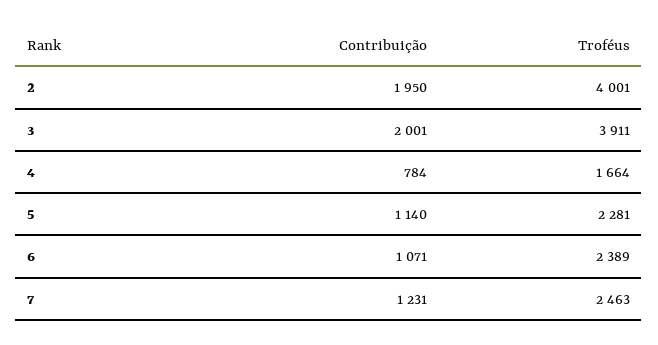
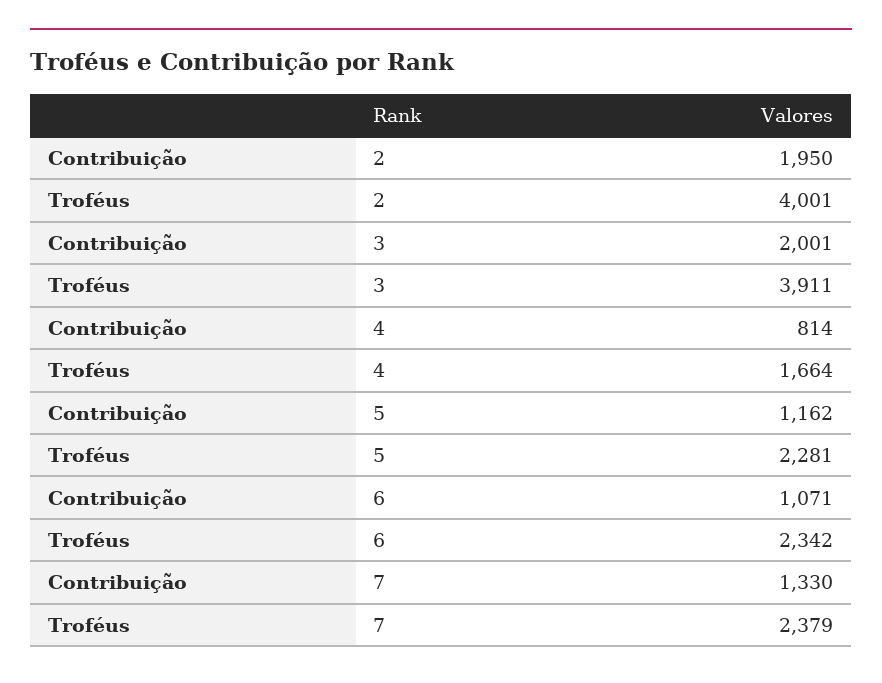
  {
    "Contribuição": {
      "2": 1950,
      "3": 2001,
-     "4": 784,
+     "4": 814,
-     "5": 1140,
+     "5": 1162,
      "6": 1071,
-     "7": 1231
+     "7": 1330
    },
    "Troféus": {
      "2": 4001,
      "3": 3911,
      "4": 1664,
      "5": 2281,
-     "6": 2389,
+     "6": 2342,
-     "7": 2463
+     "7": 2379
    }
  }

